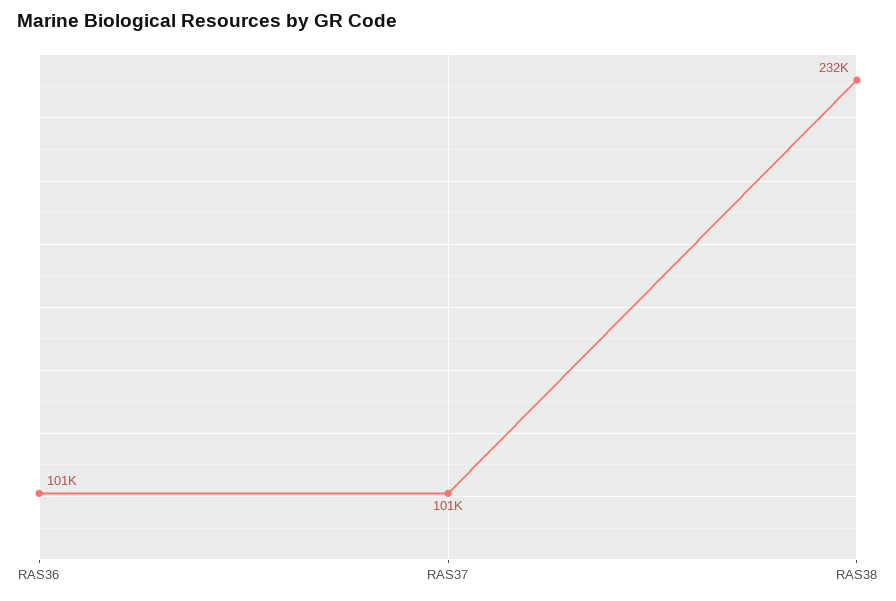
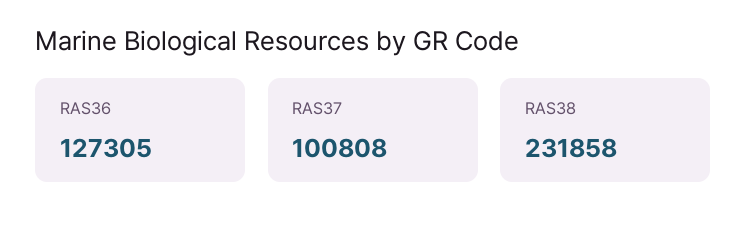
  {
-   "RAS36": 101000,
+   "RAS36": 127305,
    "RAS37": 100808,
    "RAS38": 231858
  }

